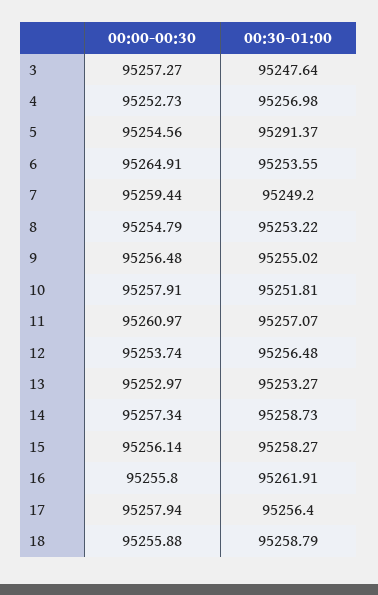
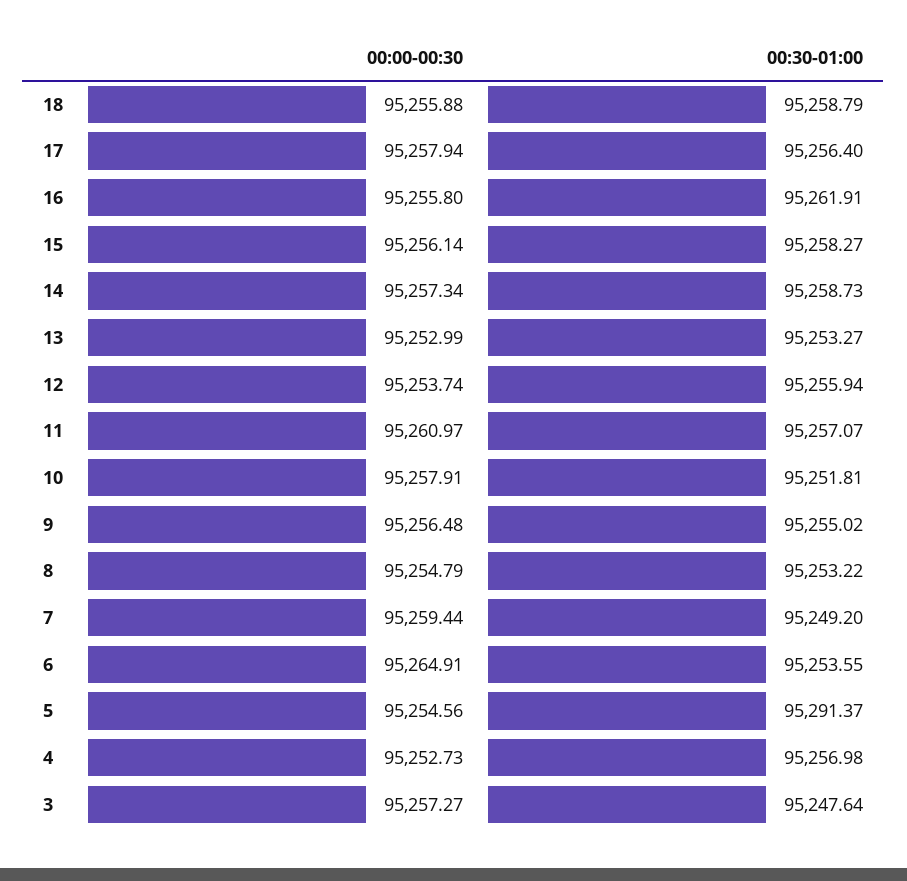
  {
    "00:00-00:30": {
      "3": 95257.27,
      "4": 95252.73,
      "5": 95254.56,
      "6": 95264.91,
      "7": 95259.44,
      "8": 95254.79,
      "9": 95256.48,
      "10": 95257.91,
      "11": 95260.97,
      "12": 95253.74,
-     "13": 95252.97,
+     "13": 95252.99,
      "14": 95257.34,
      "15": 95256.14,
      "16": 95255.8,
      "17": 95257.94,
      "18": 95255.88
    },
    "00:30-01:00": {
      "3": 95247.64,
      "4": 95256.98,
      "5": 95291.37,
      "6": 95253.55,
      "7": 95249.2,
      "8": 95253.22,
      "9": 95255.02,
      "10": 95251.81,
      "11": 95257.07,
-     "12": 95256.48,
+     "12": 95255.94,
      "13": 95253.27,
      "14": 95258.73,
      "15": 95258.27,
      "16": 95261.91,
      "17": 95256.4,
      "18": 95258.79
    }
  }

